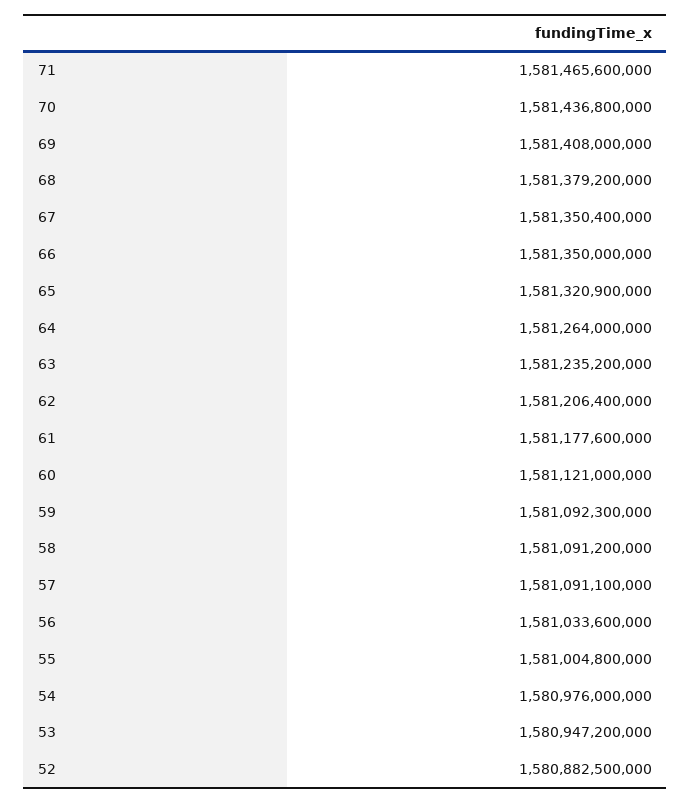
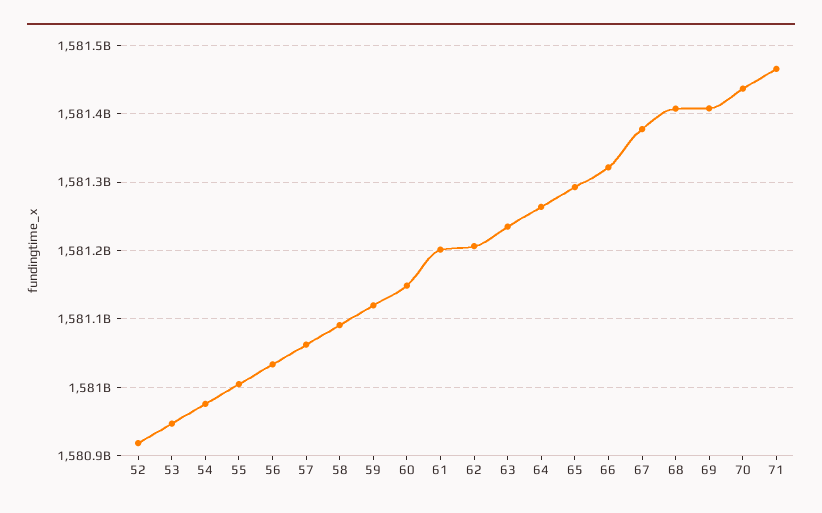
  {
    "71": 1581465600000,
    "70": 1581436800000,
    "69": 1581408000000,
-   "68": 1581379200000,
+   "68": 1581410000000,
-   "67": 1581350400000,
+   "67": 1581380000000,
-   "66": 1581350000000,
+   "66": 1581320000000,
-   "65": 1581320900000,
+   "65": 1581290000000,
    "64": 1581264000000,
    "63": 1581235200000,
    "62": 1581206400000,
-   "61": 1581177600000,
+   "61": 1581200000000,
-   "60": 1581121000000,
+   "60": 1581150000000,
-   "59": 1581092300000,
+   "59": 1581120000000,
    "58": 1581091200000,
-   "57": 1581091100000,
+   "57": 1581060000000,
    "56": 1581033600000,
    "55": 1581004800000,
    "54": 1580976000000,
    "53": 1580947200000,
-   "52": 1580882500000
+   "52": 1580920000000
  }

